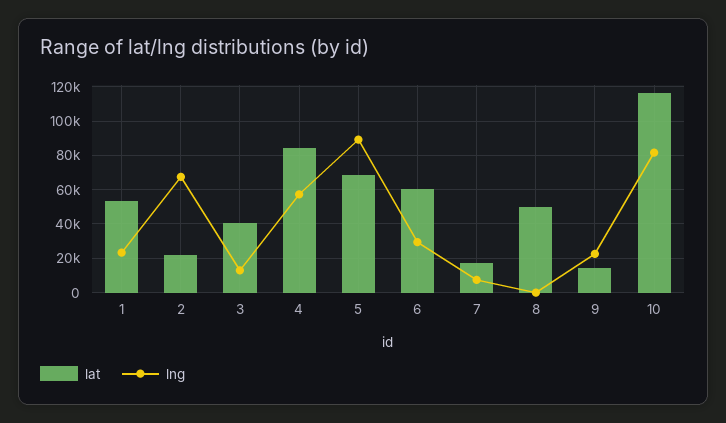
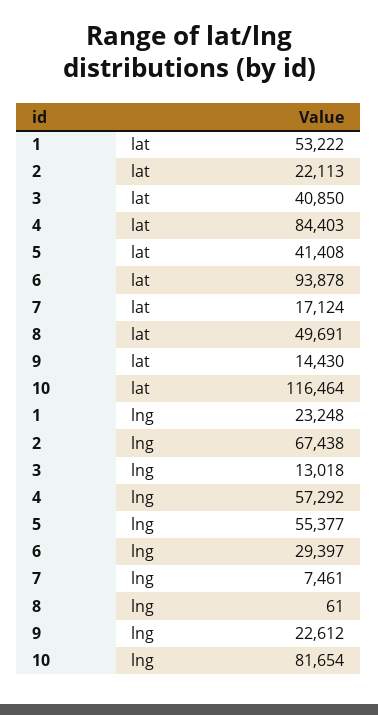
  {
    "lat": {
      "1": 53222,
      "2": 22113,
      "3": 40850,
      "4": 84403,
-     "5": 70000,
+     "5": 41408,
-     "6": 60000,
+     "6": 93878,
      "7": 17124,
      "8": 49691,
      "9": 14430,
      "10": 116464
    },
    "lng": {
      "1": 23248,
      "2": 67438,
      "3": 13018,
      "4": 57292,
-     "5": 90000,
+     "5": 55377,
      "6": 29397,
      "7": 7461,
      "8": 61,
      "9": 22612,
      "10": 81654
    }
  }

